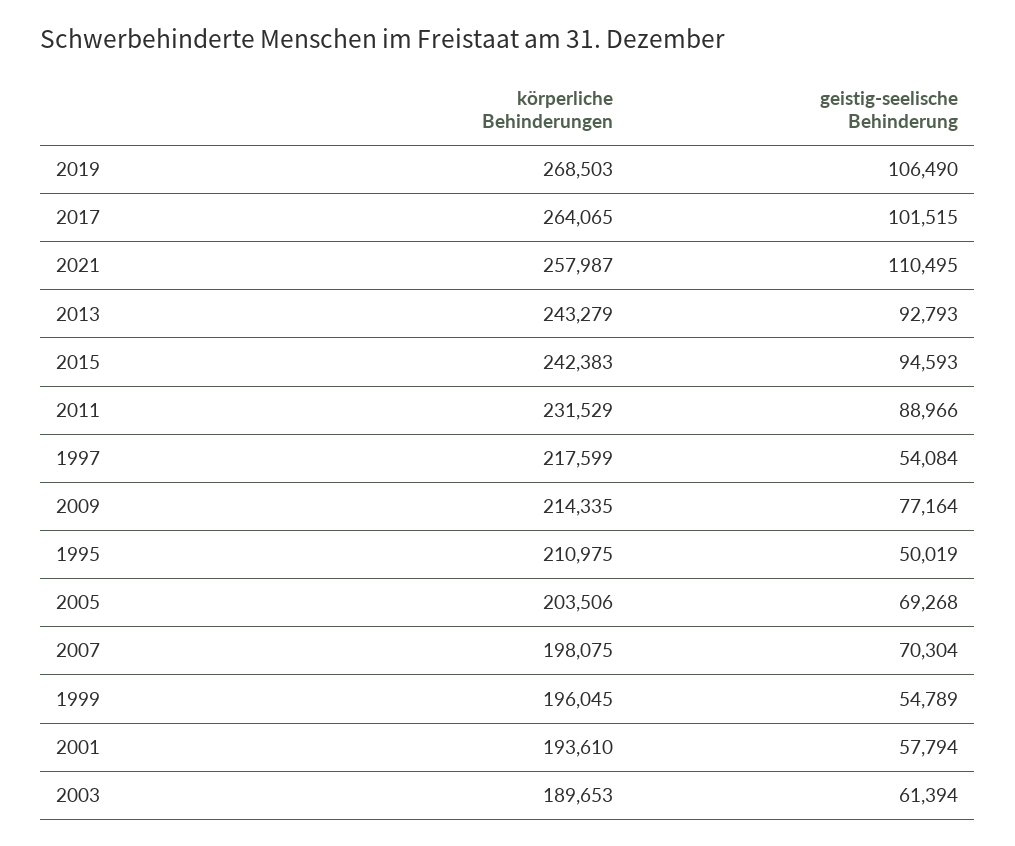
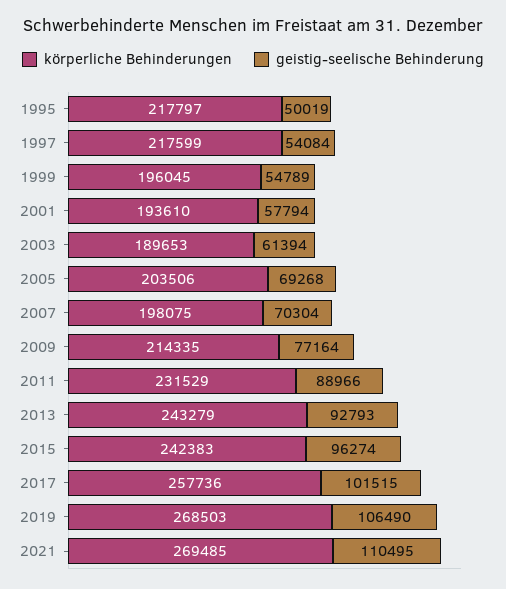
  {
    "körperliche Behinderungen": {
      "2019": 268503,
-     "2017": 264065,
+     "2017": 257736,
-     "2021": 257987,
+     "2021": 269485,
      "2013": 243279,
      "2015": 242383,
      "2011": 231529,
      "1997": 217599,
      "2009": 214335,
-     "1995": 210975,
+     "1995": 217797,
      "2005": 203506,
      "2007": 198075,
      "1999": 196045,
      "2001": 193610,
      "2003": 189653
    },
    "geistig-seelische Behinderung": {
      "2019": 106490,
      "2017": 101515,
      "2021": 110495,
      "2013": 92793,
-     "2015": 94593,
+     "2015": 96274,
      "2011": 88966,
      "1997": 54084,
      "2009": 77164,
      "1995": 50019,
      "2005": 69268,
      "2007": 70304,
      "1999": 54789,
      "2001": 57794,
      "2003": 61394
    }
  }

